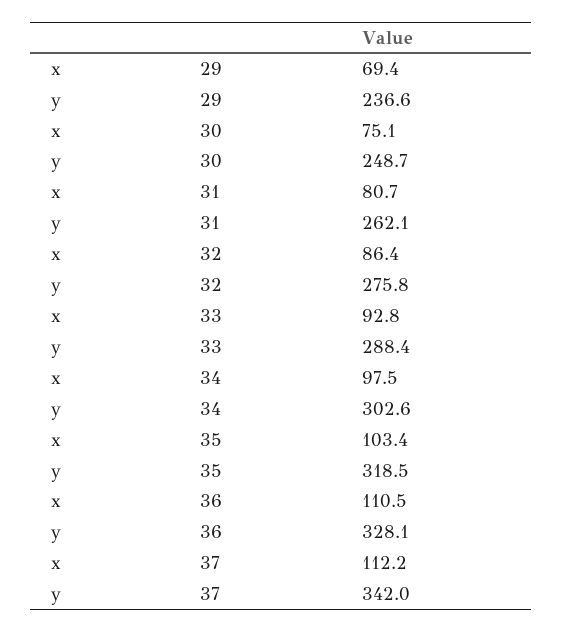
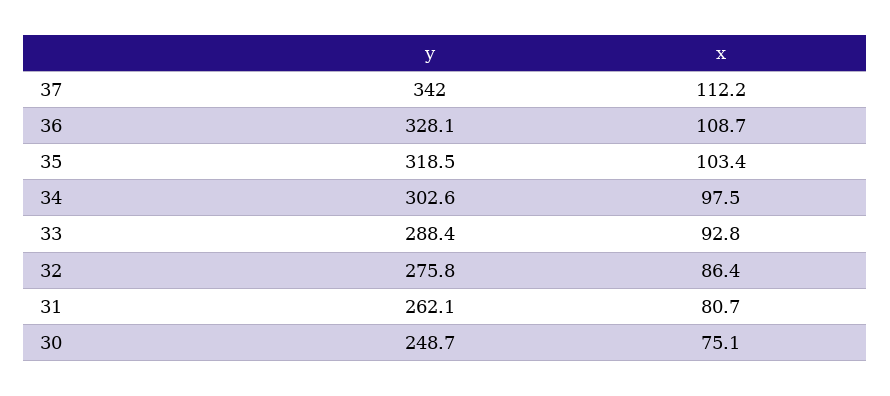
  {
    "x": {
-     "29": 69.4,
      "30": 75.1,
      "31": 80.7,
      "32": 86.4,
      "33": 92.8,
      "34": 97.5,
      "35": 103.4,
-     "36": 110.5,
+     "36": 108.7,
      "37": 112.2
    },
    "y": {
-     "29": 236.6,
      "30": 248.7,
      "31": 262.1,
      "32": 275.8,
      "33": 288.4,
      "34": 302.6,
      "35": 318.5,
      "36": 328.1,
      "37": 342
    }
  }

